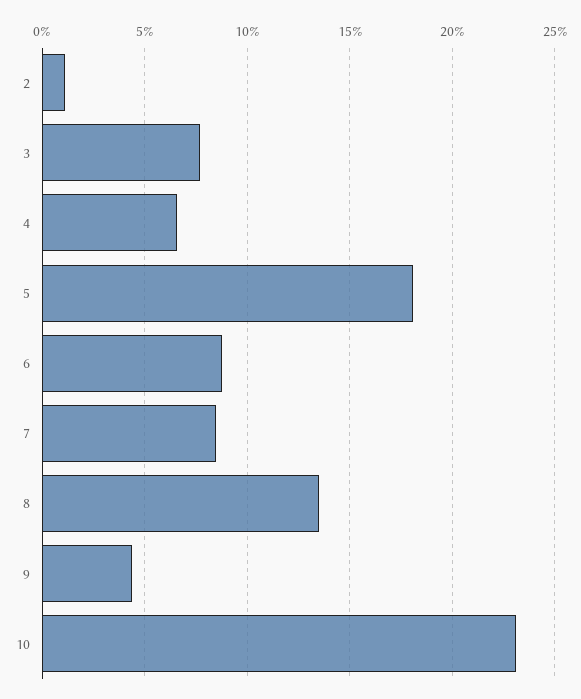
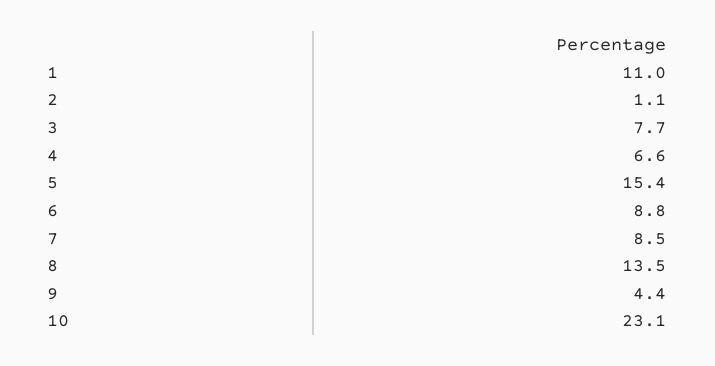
  {
    "2": 1.1,
    "3": 7.7,
    "4": 6.6,
-   "5": 18,
+   "5": 15.4,
    "6": 8.8,
    "7": 8.5,
    "8": 13.5,
    "9": 4.4,
-   "10": 23.1
+   "10": 23.1,
+   "1": 11
  }

